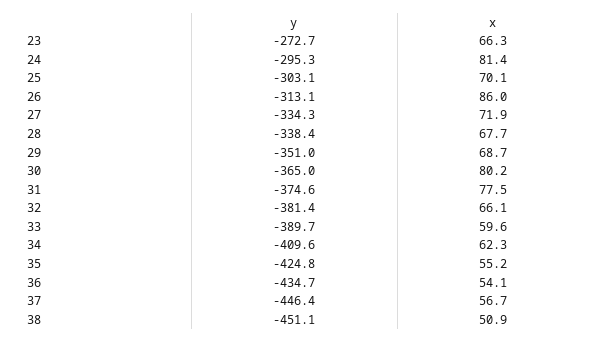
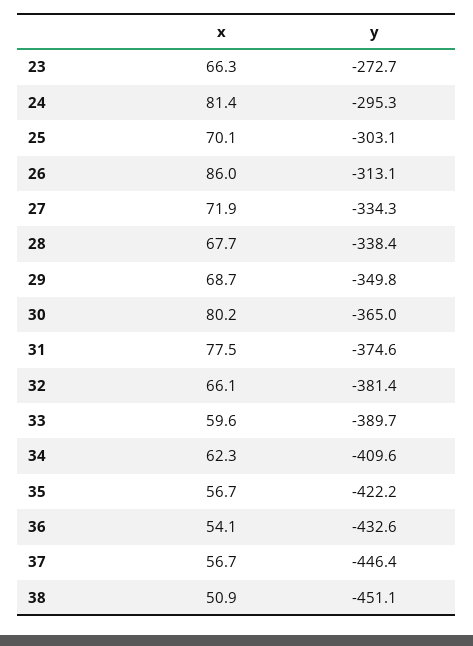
  {
    "y": {
      "23": -272.7,
      "24": -295.3,
      "25": -303.1,
      "26": -313.1,
      "27": -334.3,
      "28": -338.4,
-     "29": -351,
+     "29": -349.8,
      "30": -365,
      "31": -374.6,
      "32": -381.4,
      "33": -389.7,
      "34": -409.6,
-     "35": -424.8,
+     "35": -422.2,
-     "36": -434.7,
+     "36": -432.6,
      "37": -446.4,
      "38": -451.1
    },
    "x": {
      "23": 66.3,
      "24": 81.4,
      "25": 70.1,
      "26": 86,
      "27": 71.9,
      "28": 67.7,
      "29": 68.7,
      "30": 80.2,
      "31": 77.5,
      "32": 66.1,
      "33": 59.6,
      "34": 62.3,
-     "35": 55.2,
+     "35": 56.7,
      "36": 54.1,
      "37": 56.7,
      "38": 50.9
    }
  }

